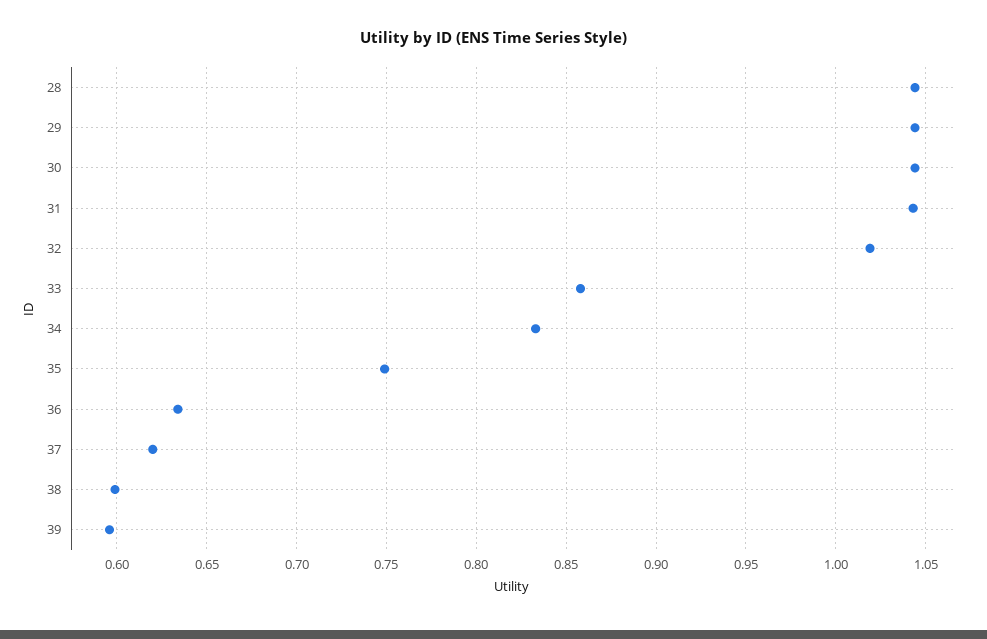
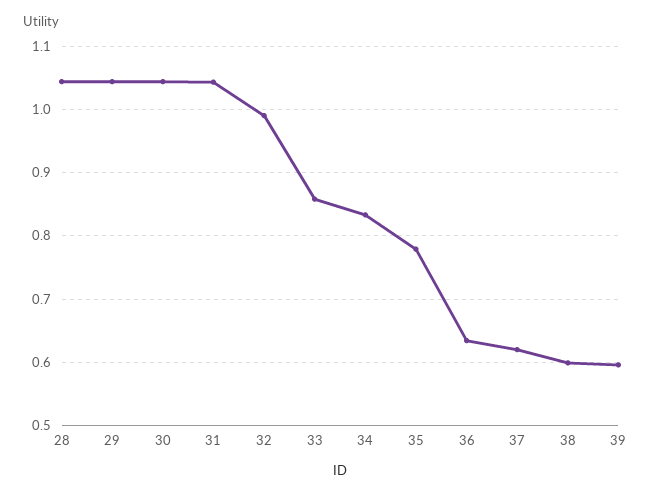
  {
    "28": 1.045,
    "29": 1.045,
    "30": 1.045,
    "31": 1.045,
-   "32": 1.02,
+   "32": 0.99,
    "33": 0.86,
    "34": 0.835,
-   "35": 0.75,
+   "35": 0.78,
    "36": 0.635,
    "37": 0.62,
    "38": 0.6,
    "39": 0.595
  }

